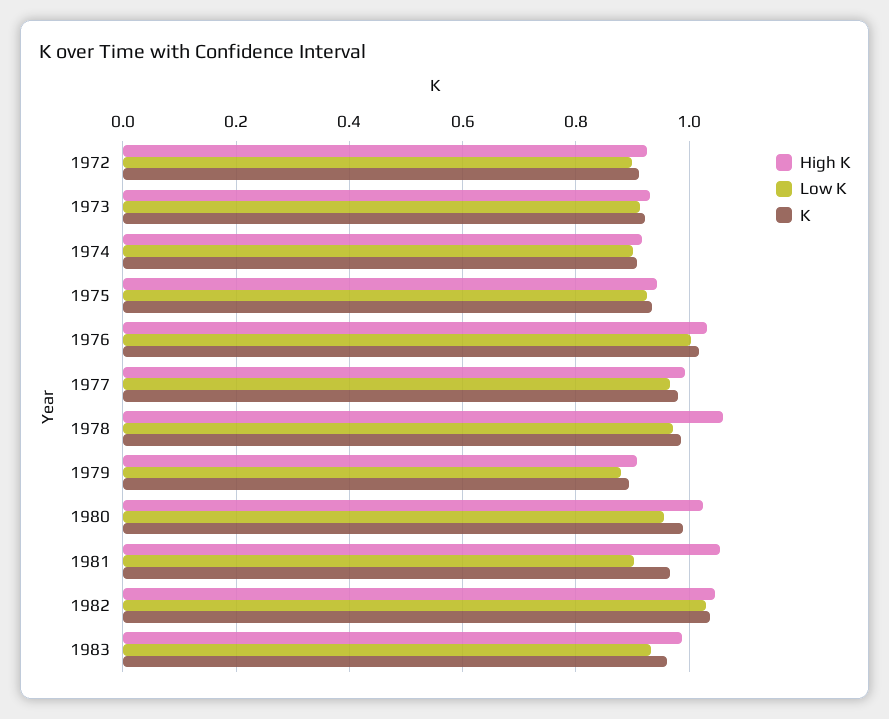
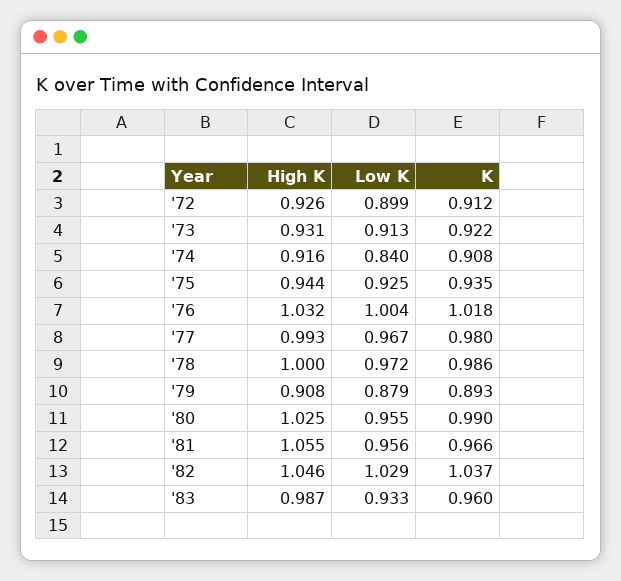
  {
    "High K": {
      "1972": 0.926,
      "1973": 0.931,
      "1974": 0.916,
      "1975": 0.944,
      "1976": 1.032,
      "1977": 0.993,
-     "1978": 1.06,
+     "1978": 1,
      "1979": 0.908,
      "1980": 1.025,
      "1981": 1.055,
      "1982": 1.046,
      "1983": 0.987
    },
    "Low K": {
      "1972": 0.899,
      "1973": 0.913,
-     "1974": 0.9,
+     "1974": 0.84,
      "1975": 0.925,
      "1976": 1.004,
      "1977": 0.967,
      "1978": 0.972,
      "1979": 0.879,
      "1980": 0.955,
-     "1981": 0.9,
+     "1981": 0.956,
      "1982": 1.029,
      "1983": 0.933
    },
    "K": {
      "1972": 0.912,
      "1973": 0.922,
      "1974": 0.908,
      "1975": 0.935,
      "1976": 1.018,
      "1977": 0.98,
      "1978": 0.986,
      "1979": 0.893,
      "1980": 0.99,
      "1981": 0.966,
      "1982": 1.037,
      "1983": 0.96
    }
  }

